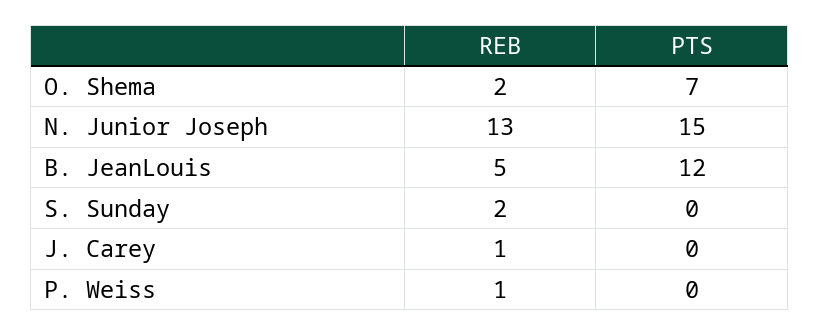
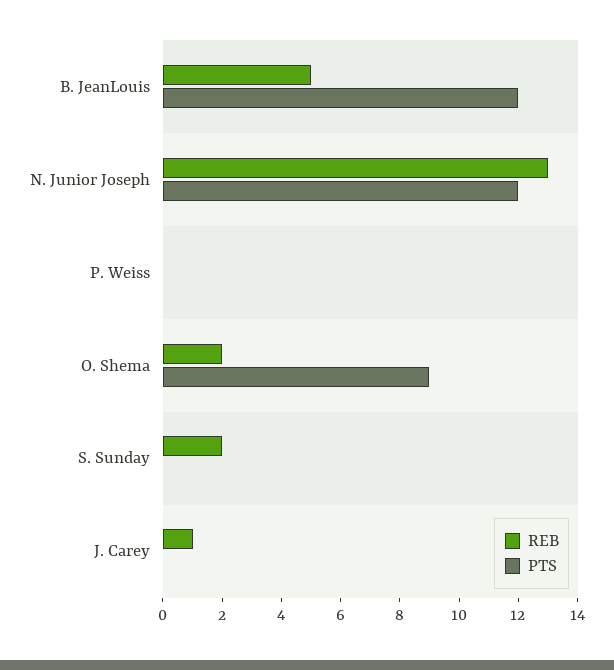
  {
    "REB": {
      "O. Shema": 2,
      "N. Junior Joseph": 13,
      "B. JeanLouis": 5,
      "S. Sunday": 2,
      "J. Carey": 1,
-     "P. Weiss": 1
+     "P. Weiss": 0
    },
    "PTS": {
-     "O. Shema": 7,
+     "O. Shema": 9,
-     "N. Junior Joseph": 15,
+     "N. Junior Joseph": 12,
      "B. JeanLouis": 12,
      "S. Sunday": 0,
      "J. Carey": 0,
      "P. Weiss": 0
    }
  }

